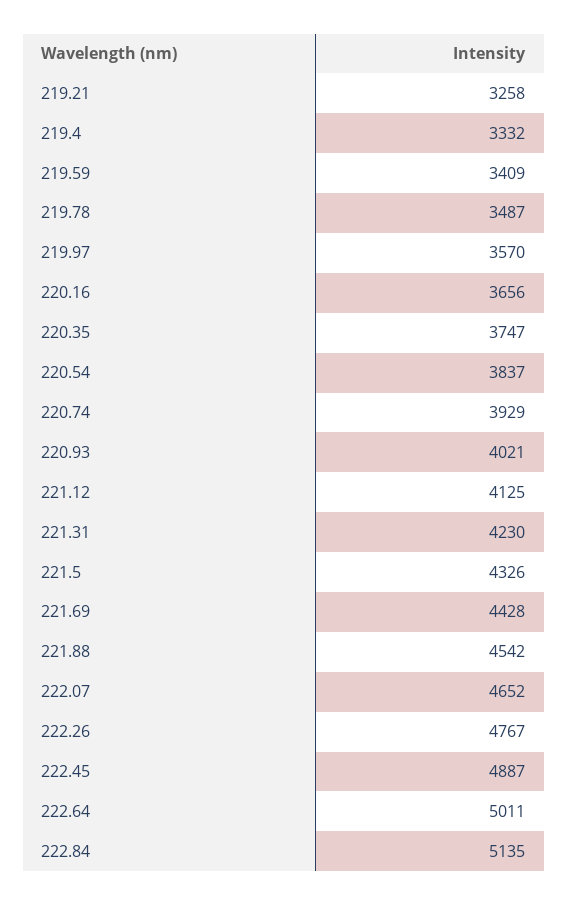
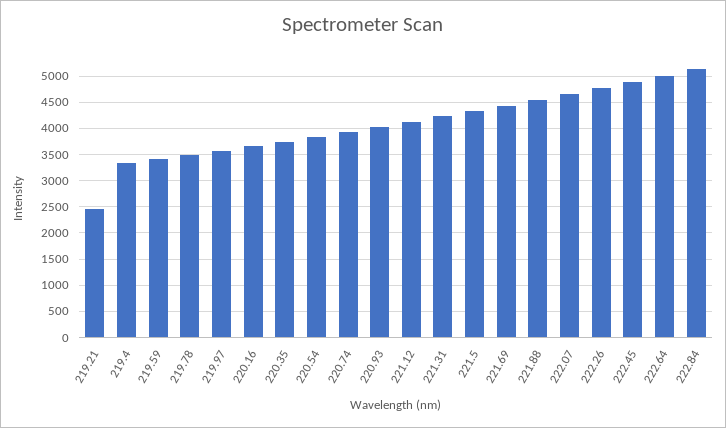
  {
-   "219.21": 3258,
+   "219.21": 2500,
    "219.4": 3332,
    "219.59": 3409,
    "219.78": 3487,
    "219.97": 3570,
    "220.16": 3656,
    "220.35": 3747,
    "220.54": 3837,
    "220.74": 3929,
    "220.93": 4021,
    "221.12": 4125,
    "221.31": 4230,
    "221.5": 4326,
    "221.69": 4428,
    "221.88": 4542,
    "222.07": 4652,
    "222.26": 4767,
    "222.45": 4887,
    "222.64": 5011,
    "222.84": 5135
  }

